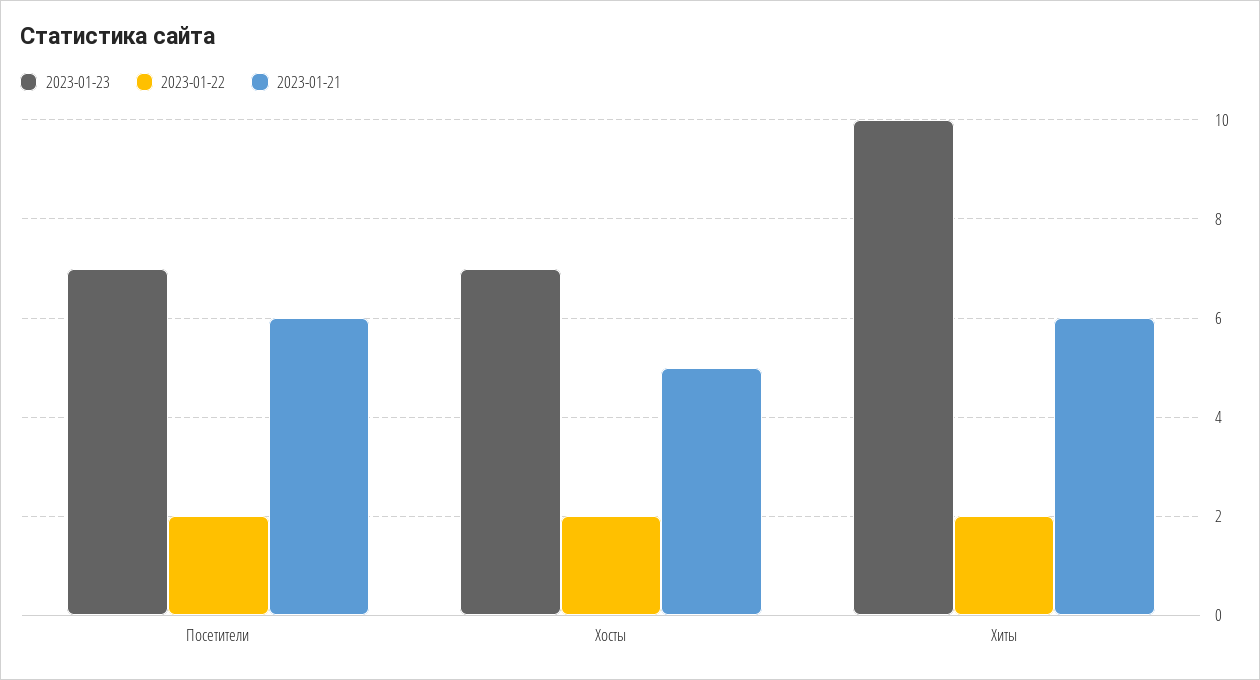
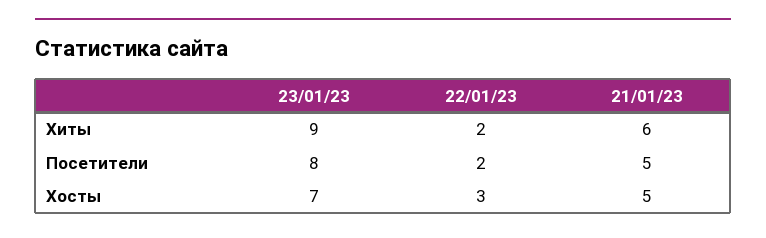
  {
    "2023-01-23": {
-     "Посетители": 7,
+     "Посетители": 8,
      "Хосты": 7,
-     "Хиты": 10
+     "Хиты": 9
    },
    "2023-01-22": {
      "Посетители": 2,
-     "Хосты": 2,
+     "Хосты": 3,
      "Хиты": 2
    },
    "2023-01-21": {
-     "Посетители": 6,
+     "Посетители": 5,
      "Хосты": 5,
      "Хиты": 6
    }
  }

